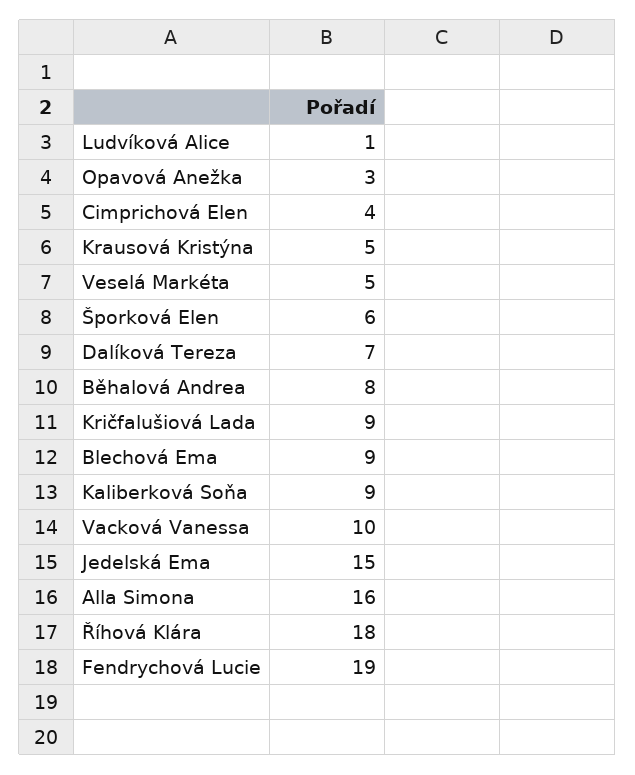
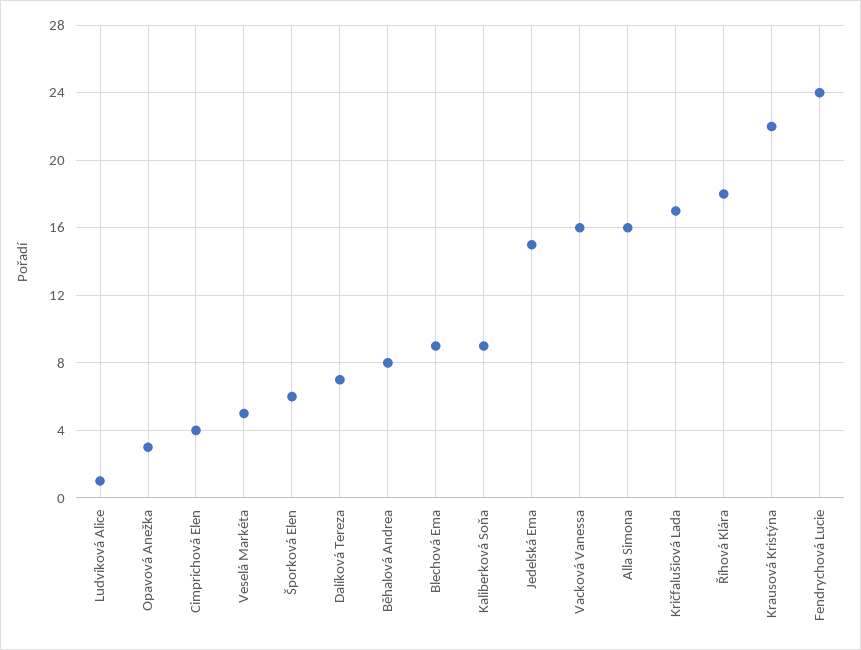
  {
    "Ludvíková Alice": 1,
    "Opavová Anežka": 3,
    "Cimprichová Elen": 4,
-   "Krausová Kristýna": 5,
+   "Krausová Kristýna": 22,
    "Veselá Markéta": 5,
    "Šporková Elen": 6,
    "Dalíková Tereza": 7,
    "Běhalová Andrea": 8,
-   "Kričfalušiová Lada": 9,
+   "Kričfalušiová Lada": 17,
    "Blechová Ema": 9,
    "Kaliberková Soňa": 9,
-   "Vacková Vanessa": 10,
+   "Vacková Vanessa": 16,
    "Jedelská Ema": 15,
    "Alla Simona": 16,
    "Říhová Klára": 18,
-   "Fendrychová Lucie": 19
+   "Fendrychová Lucie": 24
  }

